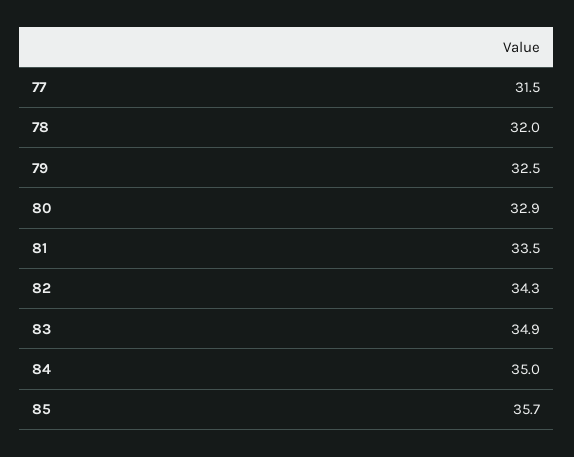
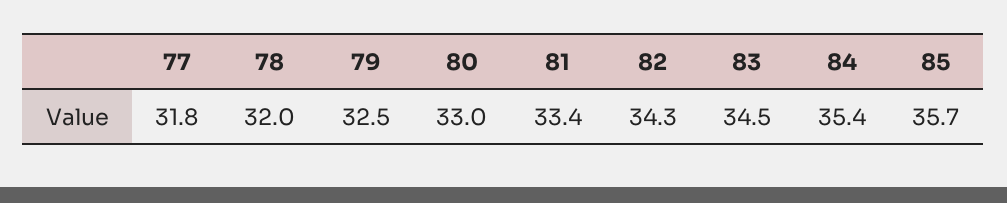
  {
-   "77": 31.5,
+   "77": 31.8,
    "78": 32,
    "79": 32.5,
-   "80": 32.9,
+   "80": 33,
-   "81": 33.5,
+   "81": 33.4,
    "82": 34.3,
-   "83": 34.9,
+   "83": 34.5,
-   "84": 35,
+   "84": 35.4,
    "85": 35.7
  }

